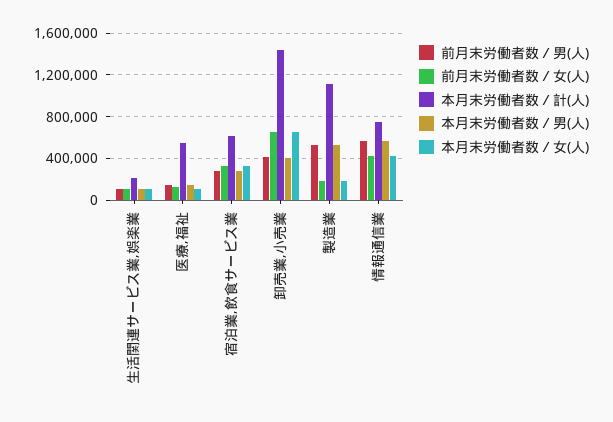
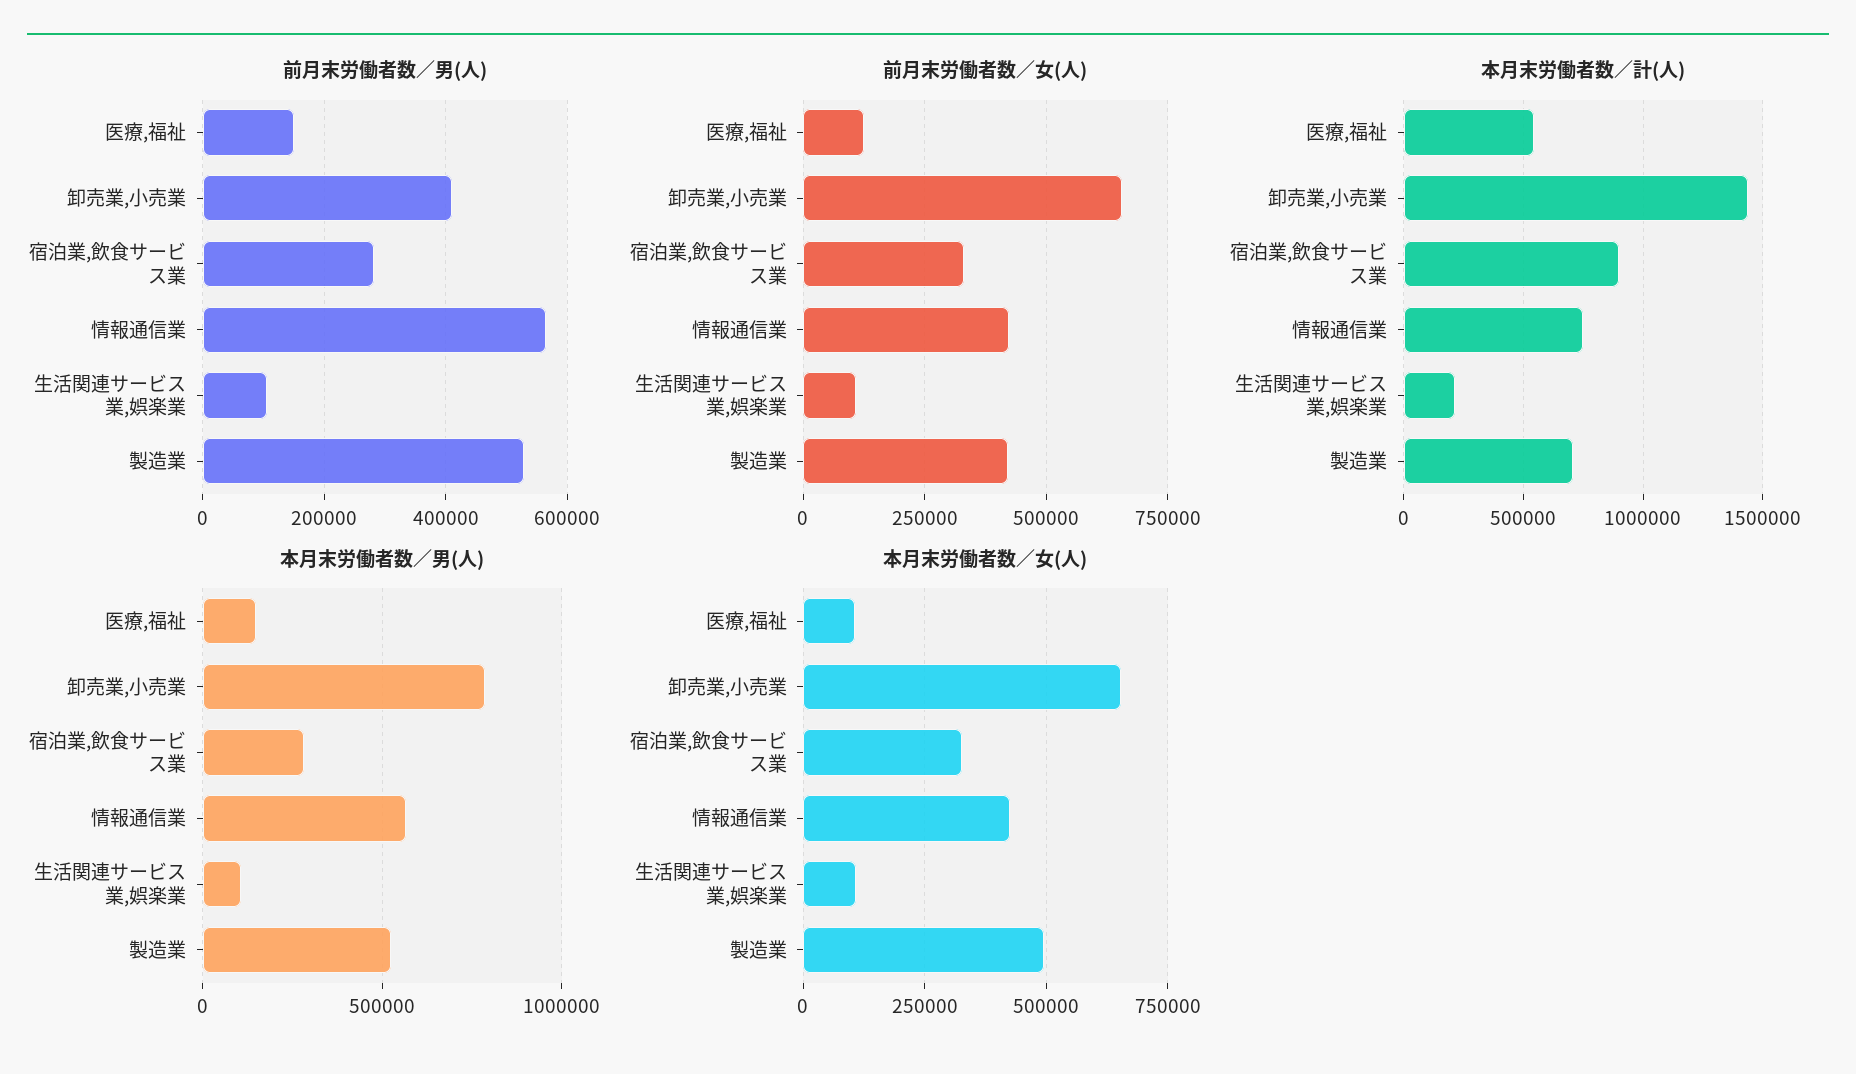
  {
    "前月末労働者数／男(人)": {
      "生活関連サービス業,娯楽業": 100000,
      "医療,福祉": 140000,
      "宿泊業,飲食サービス業": 280000,
      "卸売業,小売業": 420000,
      "製造業": 520000,
      "情報通信業": 560000
    },
    "前月末労働者数／女(人)": {
      "生活関連サービス業,娯楽業": 100000,
      "医療,福祉": 125000,
      "宿泊業,飲食サービス業": 325000,
      "卸売業,小売業": 650000,
-     "製造業": 200000,
+     "製造業": 425000,
      "情報通信業": 425000
    },
    "本月末労働者数／計(人)": {
      "生活関連サービス業,娯楽業": 200000,
      "医療,福祉": 550000,
-     "宿泊業,飲食サービス業": 600000,
+     "宿泊業,飲食サービス業": 900000,
      "卸売業,小売業": 1450000,
-     "製造業": 1100000,
+     "製造業": 700000,
      "情報通信業": 750000
    },
    "本月末労働者数／男(人)": {
      "生活関連サービス業,娯楽業": 100000,
      "医療,福祉": 150000,
      "宿泊業,飲食サービス業": 300000,
-     "卸売業,小売業": 400000,
+     "卸売業,小売業": 800000,
      "製造業": 550000,
      "情報通信業": 550000
    },
    "本月末労働者数／女(人)": {
      "生活関連サービス業,娯楽業": 100000,
      "医療,福祉": 100000,
      "宿泊業,飲食サービス業": 325000,
      "卸売業,小売業": 650000,
-     "製造業": 200000,
+     "製造業": 500000,
      "情報通信業": 425000
    }
  }

